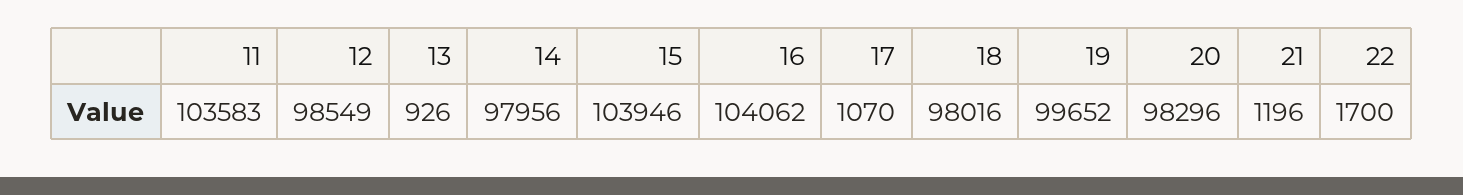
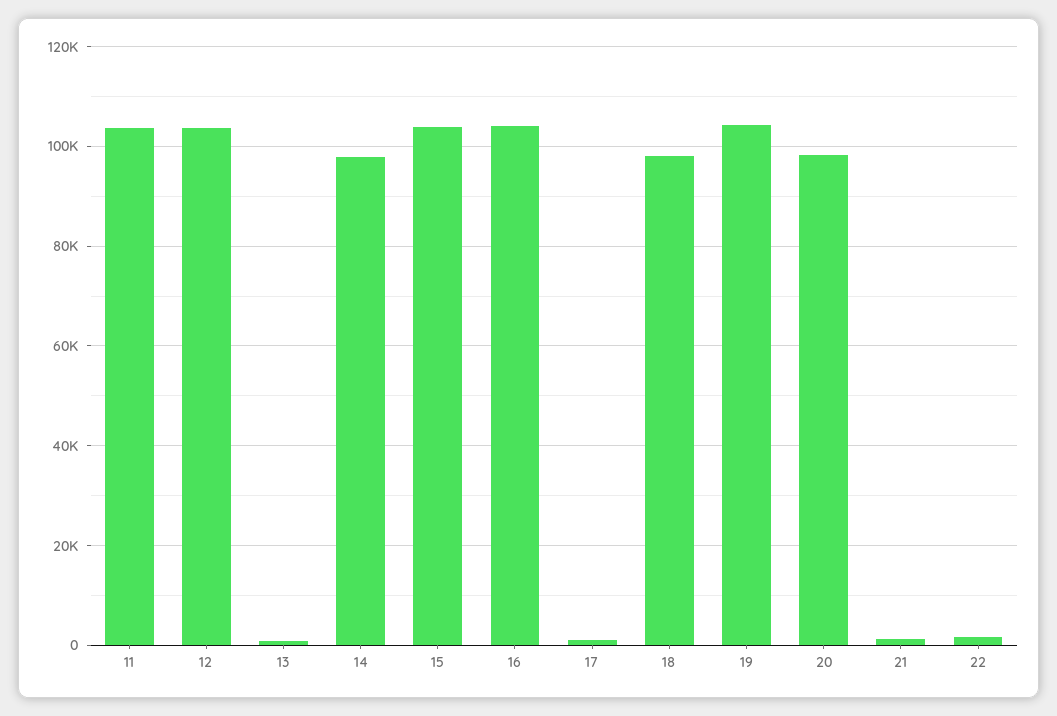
  {
    "11": 103583,
-   "12": 98549,
+   "12": 104000,
    "13": 926,
    "14": 97956,
    "15": 103946,
    "16": 104062,
    "17": 1070,
    "18": 98016,
-   "19": 99652,
+   "19": 104000,
    "20": 98296,
    "21": 1196,
    "22": 1700
  }

